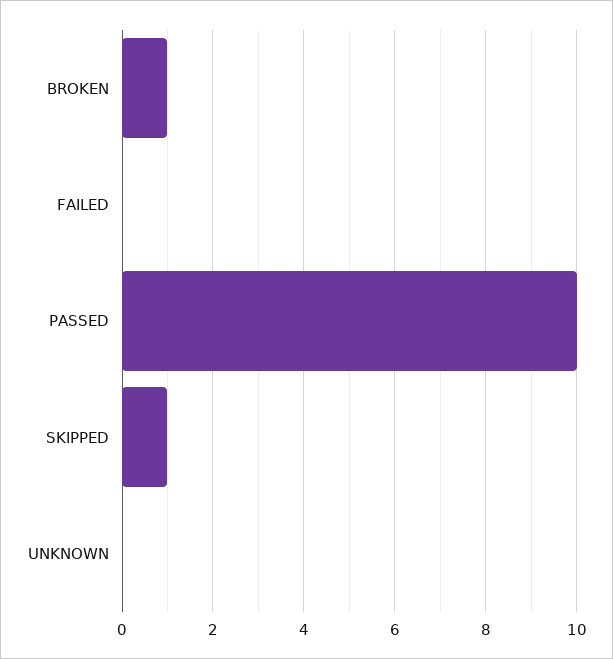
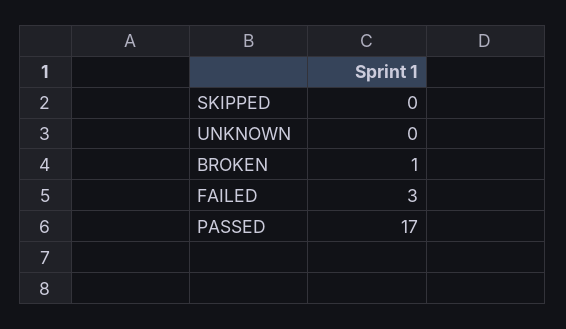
  {
    "BROKEN": 1,
-   "FAILED": 0,
+   "FAILED": 3,
-   "PASSED": 10,
+   "PASSED": 17,
-   "SKIPPED": 1,
+   "SKIPPED": 0,
    "UNKNOWN": 0
  }

